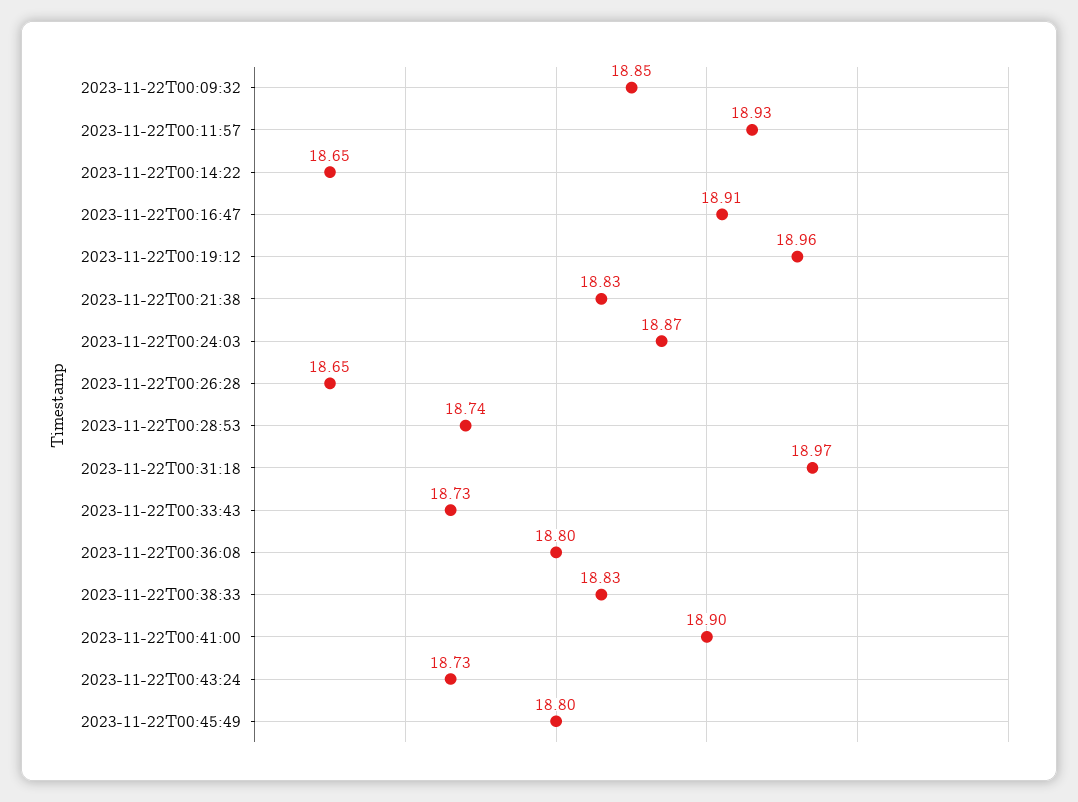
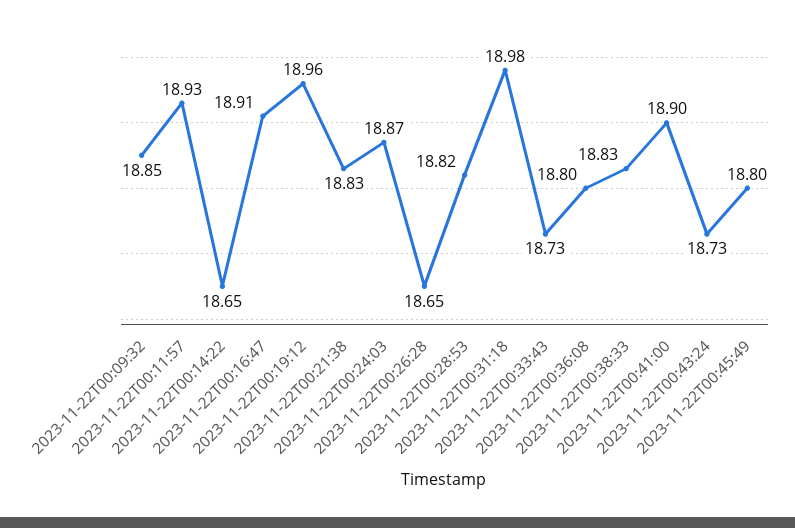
  {
    "2023-11-22T00:09:32": 18.85,
    "2023-11-22T00:11:57": 18.93,
    "2023-11-22T00:14:22": 18.65,
    "2023-11-22T00:16:47": 18.91,
    "2023-11-22T00:19:12": 18.96,
    "2023-11-22T00:21:38": 18.83,
    "2023-11-22T00:24:03": 18.87,
    "2023-11-22T00:26:28": 18.65,
-   "2023-11-22T00:28:53": 18.74,
+   "2023-11-22T00:28:53": 18.82,
-   "2023-11-22T00:31:18": 18.97,
+   "2023-11-22T00:31:18": 18.98,
    "2023-11-22T00:33:43": 18.73,
    "2023-11-22T00:36:08": 18.8,
    "2023-11-22T00:38:33": 18.83,
    "2023-11-22T00:41:00": 18.9,
    "2023-11-22T00:43:24": 18.73,
    "2023-11-22T00:45:49": 18.8
  }

